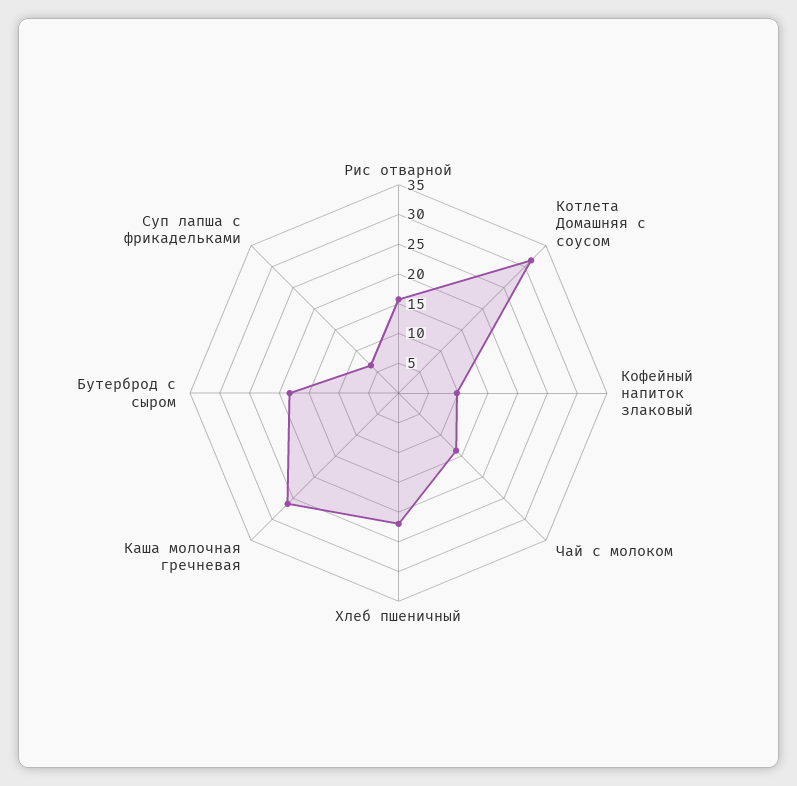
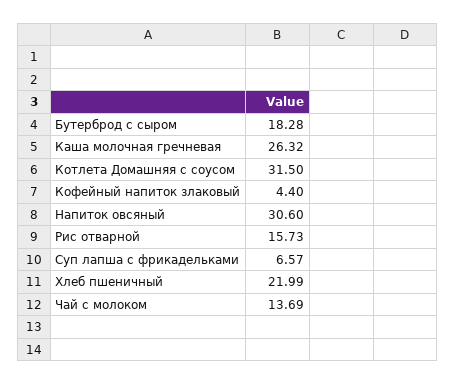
  {
    "Рис отварной": 15.73,
    "Котлета Домашняя с соусом": 31.5,
-   "Кофейный напиток злаковый": 10,
+   "Кофейный напиток злаковый": 4.4,
    "Чай с молоком": 13.69,
    "Хлеб пшеничный": 21.99,
    "Каша молочная гречневая": 26.32,
    "Бутерброд с сыром": 18.28,
-   "Суп лапша с фрикадельками": 6.57
+   "Суп лапша с фрикадельками": 6.57,
+   "Напиток овсяный": 30.6
  }

